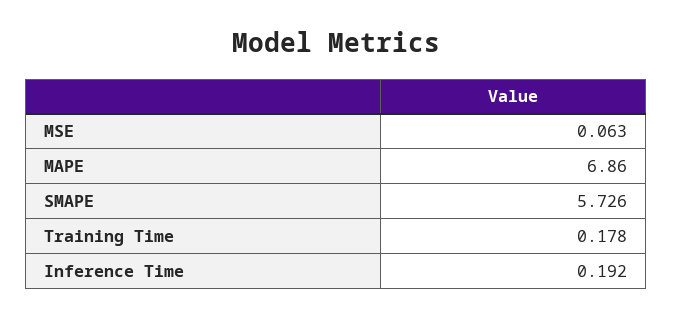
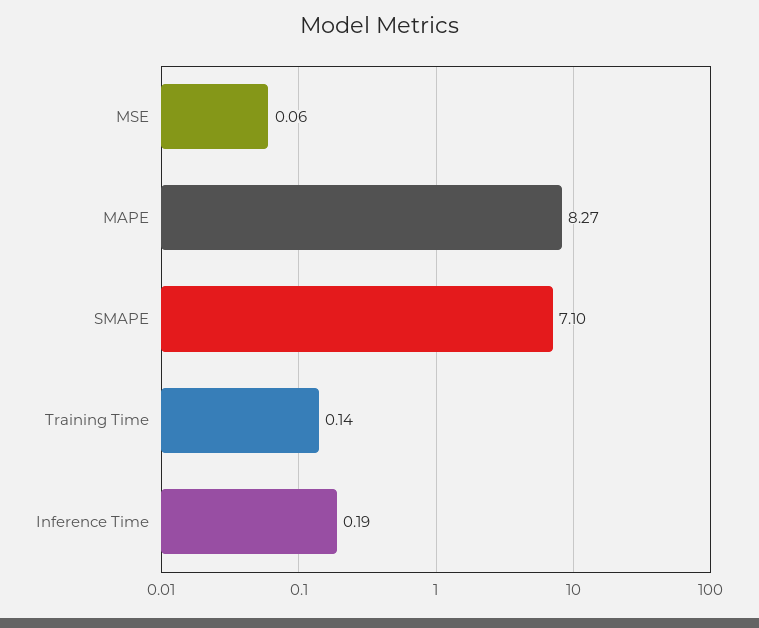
  {
    "MSE": 0.063,
-   "MAPE": 6.86,
+   "MAPE": 8.27,
-   "SMAPE": 5.726,
+   "SMAPE": 7.1,
-   "Training Time": 0.178,
+   "Training Time": 0.14,
    "Inference Time": 0.192
  }

